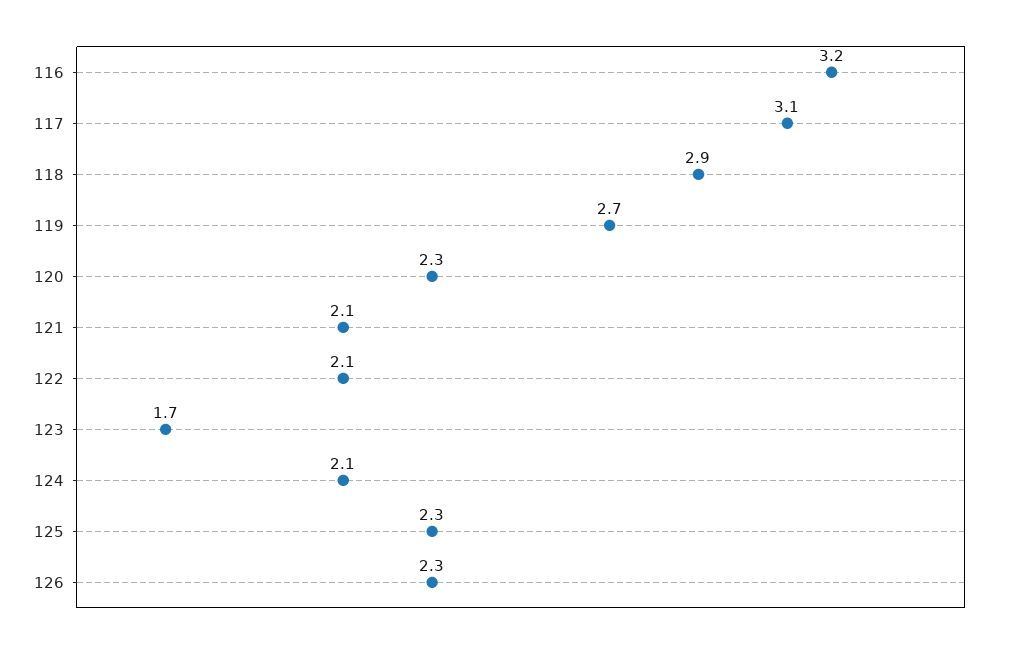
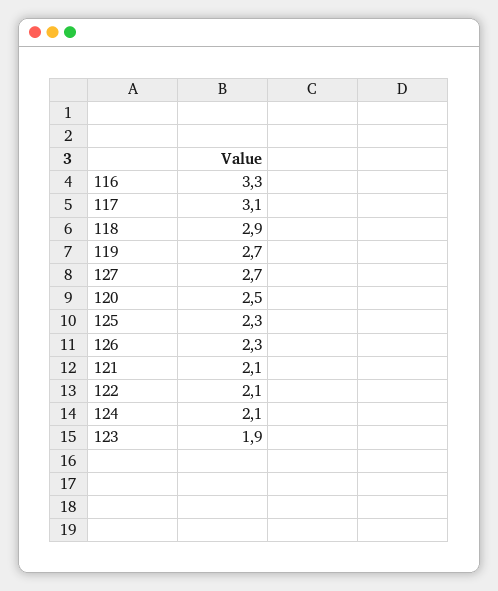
  {
-   "116": 3.2,
+   "116": 3.3,
    "117": 3.1,
    "118": 2.9,
    "119": 2.7,
-   "120": 2.3,
+   "120": 2.5,
    "121": 2.1,
    "122": 2.1,
-   "123": 1.7,
+   "123": 1.9,
    "124": 2.1,
    "125": 2.3,
-   "126": 2.3
+   "126": 2.3,
+   "127": 2.7
  }

